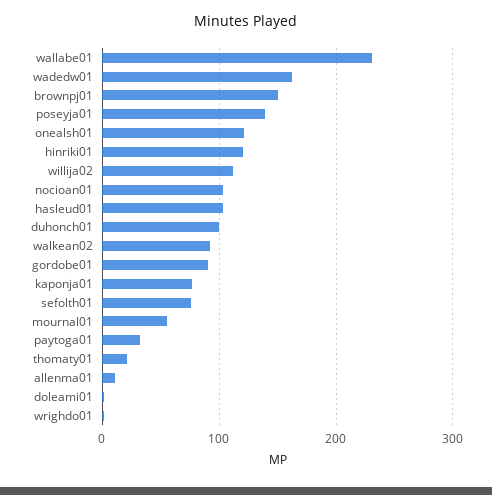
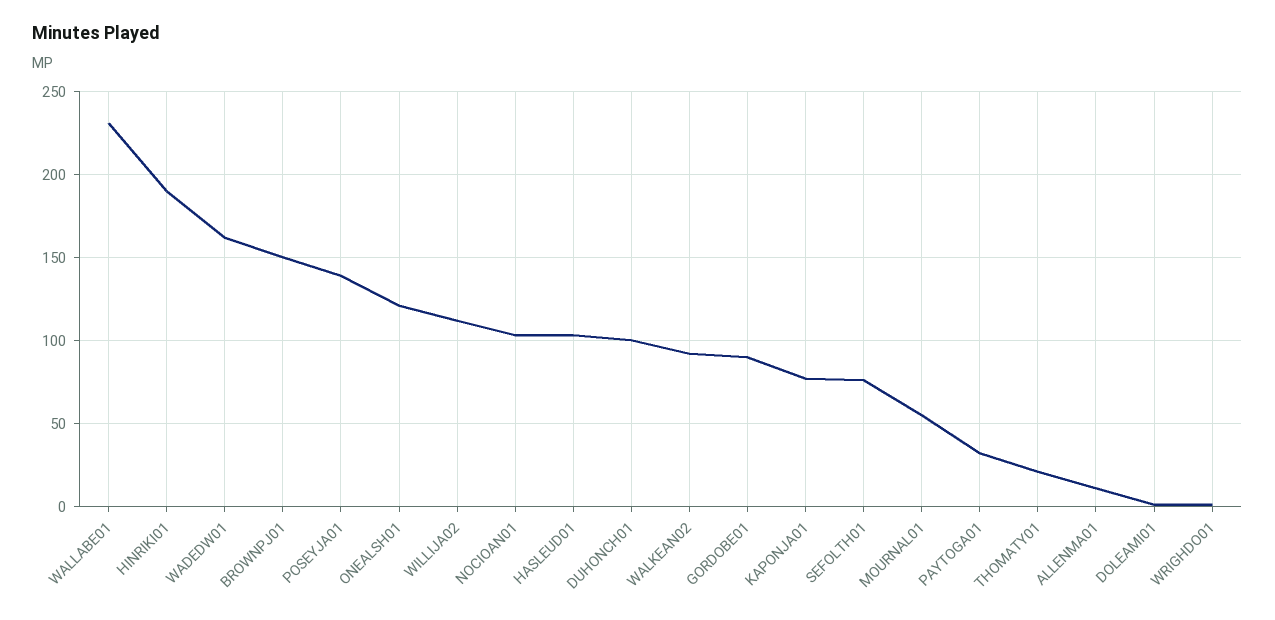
  {
    "wallabe01": 230,
    "wadedw01": 160,
    "brownpj01": 150,
    "poseyja01": 140,
    "onealsh01": 120,
-   "hinriki01": 120,
+   "hinriki01": 190,
    "willija02": 110,
    "nocioan01": 105,
    "hasleud01": 105,
    "duhonch01": 100,
    "walkean02": 90,
    "gordobe01": 90,
    "kaponja01": 75,
    "sefolth01": 75,
    "mournal01": 55,
    "paytoga01": 30,
    "thomaty01": 20,
    "allenma01": 10,
    "doleami01": 0,
    "wrighdo01": 0
  }

